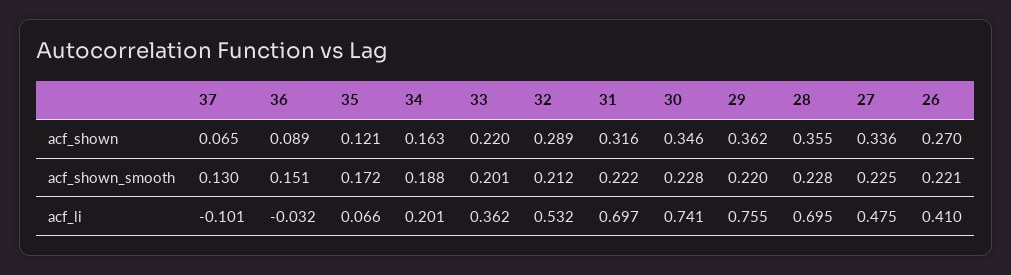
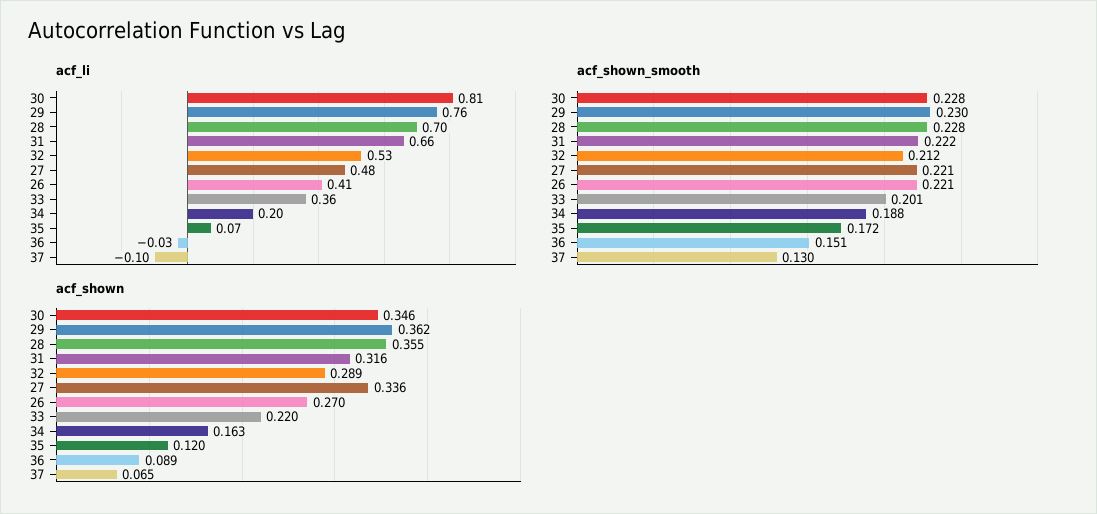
  {
    "acf_shown": {
      "37": 0.065,
      "36": 0.089,
-     "35": 0.121,
+     "35": 0.12,
      "34": 0.163,
      "33": 0.22,
      "32": 0.289,
      "31": 0.316,
      "30": 0.346,
      "29": 0.362,
      "28": 0.355,
      "27": 0.336,
      "26": 0.27
    },
    "acf_shown_smooth": {
      "37": 0.13,
      "36": 0.151,
      "35": 0.172,
      "34": 0.188,
      "33": 0.201,
      "32": 0.212,
      "31": 0.222,
      "30": 0.228,
-     "29": 0.22,
+     "29": 0.23,
      "28": 0.228,
-     "27": 0.225,
+     "27": 0.221,
      "26": 0.221
    },
    "acf_li": {
      "37": -0.101,
      "36": -0.032,
      "35": 0.066,
      "34": 0.201,
      "33": 0.362,
      "32": 0.532,
-     "31": 0.697,
+     "31": 0.66,
-     "30": 0.741,
+     "30": 0.81,
      "29": 0.755,
      "28": 0.695,
      "27": 0.475,
      "26": 0.41
    }
  }

